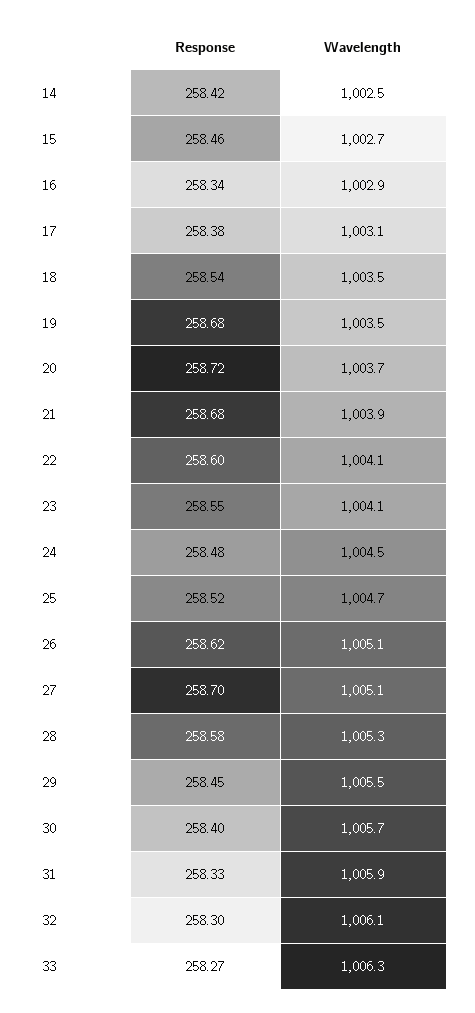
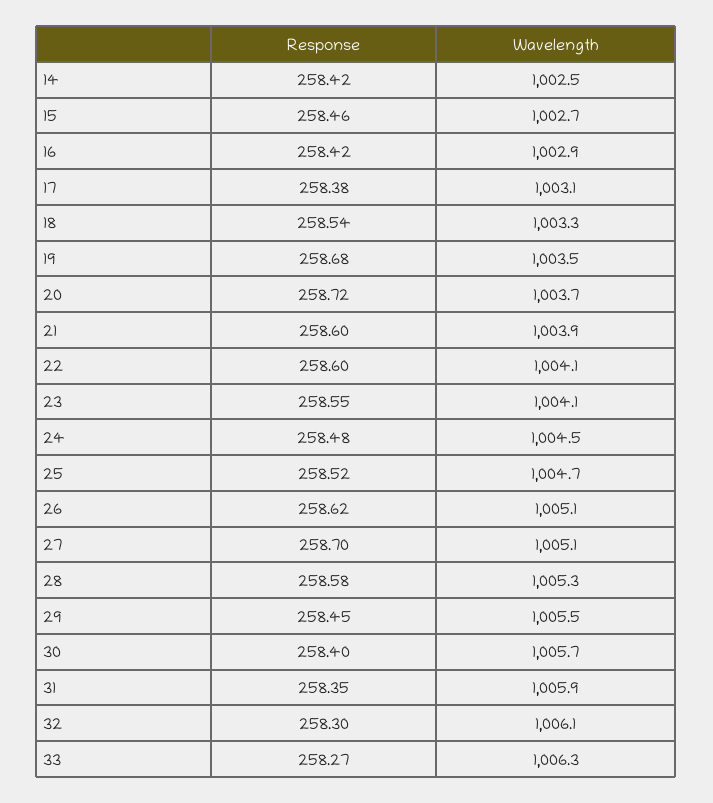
  {
    "Response": {
      "14": 258.42,
      "15": 258.46,
-     "16": 258.34,
+     "16": 258.42,
      "17": 258.38,
      "18": 258.54,
      "19": 258.68,
      "20": 258.72,
-     "21": 258.68,
+     "21": 258.6,
      "22": 258.6,
      "23": 258.55,
      "24": 258.48,
      "25": 258.52,
      "26": 258.62,
      "27": 258.7,
      "28": 258.58,
      "29": 258.45,
      "30": 258.4,
-     "31": 258.33,
+     "31": 258.35,
      "32": 258.3,
      "33": 258.27
    },
    "Wavelength": {
      "14": 1002.5,
      "15": 1002.7,
      "16": 1002.9,
      "17": 1003.1,
-     "18": 1003.5,
+     "18": 1003.3,
      "19": 1003.5,
      "20": 1003.7,
      "21": 1003.9,
      "22": 1004.1,
      "23": 1004.1,
      "24": 1004.5,
      "25": 1004.7,
      "26": 1005.1,
      "27": 1005.1,
      "28": 1005.3,
      "29": 1005.5,
      "30": 1005.7,
      "31": 1005.9,
      "32": 1006.1,
      "33": 1006.3
    }
  }

